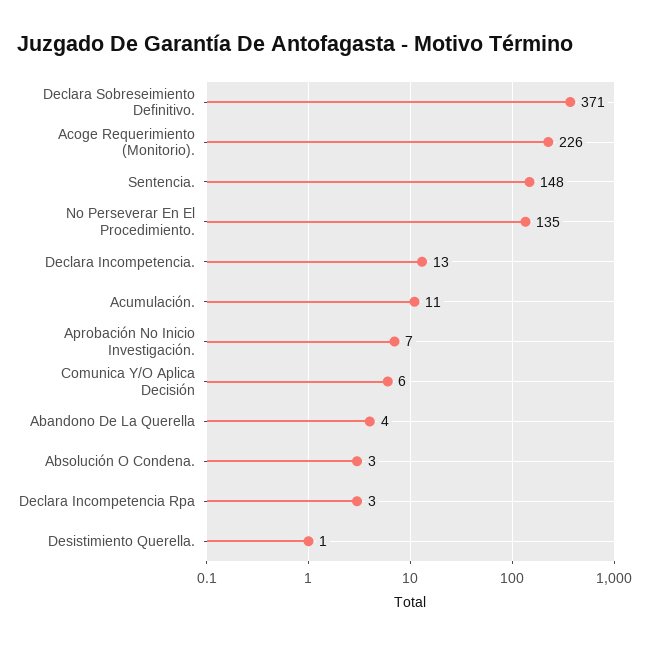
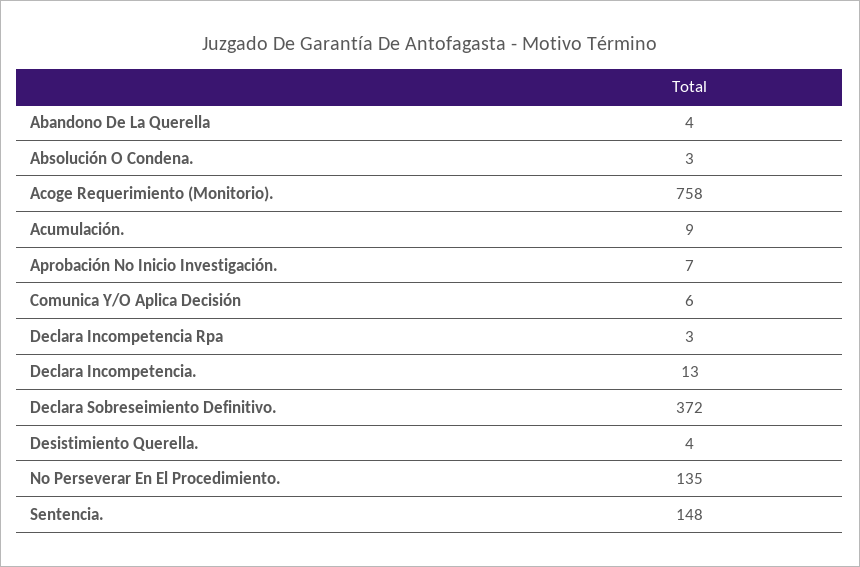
  {
-   "Declara Sobreseimiento Definitivo.": 371,
+   "Declara Sobreseimiento Definitivo.": 372,
-   "Acoge Requerimiento (Monitorio).": 226,
+   "Acoge Requerimiento (Monitorio).": 758,
    "Sentencia.": 148,
    "No Perseverar En El Procedimiento.": 135,
    "Declara Incompetencia.": 13,
-   "Acumulación.": 11,
+   "Acumulación.": 9,
    "Aprobación No Inicio Investigación.": 7,
    "Comunica Y/O Aplica Decisión": 6,
    "Abandono De La Querella": 4,
    "Absolución O Condena.": 3,
    "Declara Incompetencia Rpa": 3,
-   "Desistimiento Querella.": 1
+   "Desistimiento Querella.": 4
  }

